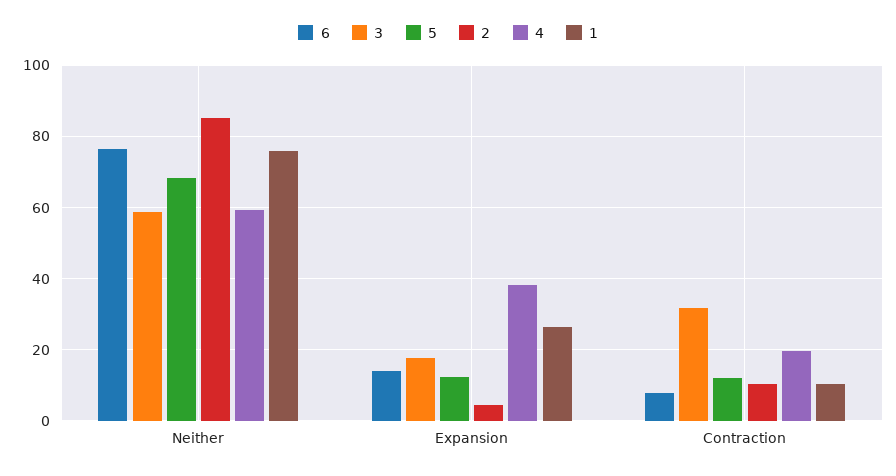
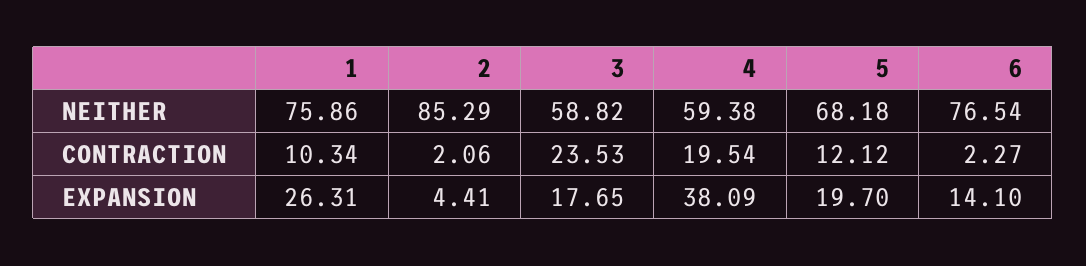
  {
    "6": {
      "Neither": 76.54,
      "Expansion": 14.1,
-     "Contraction": 8
+     "Contraction": 2.27
    },
    "3": {
      "Neither": 58.82,
      "Expansion": 17.65,
-     "Contraction": 32
+     "Contraction": 23.53
    },
    "5": {
      "Neither": 68.18,
-     "Expansion": 12,
+     "Expansion": 19.7,
      "Contraction": 12.12
    },
    "2": {
      "Neither": 85.29,
      "Expansion": 4.41,
-     "Contraction": 10
+     "Contraction": 2.06
    },
    "4": {
      "Neither": 59.38,
      "Expansion": 38.09,
      "Contraction": 19.54
    },
    "1": {
      "Neither": 75.86,
      "Expansion": 26.31,
      "Contraction": 10.34
    }
  }

